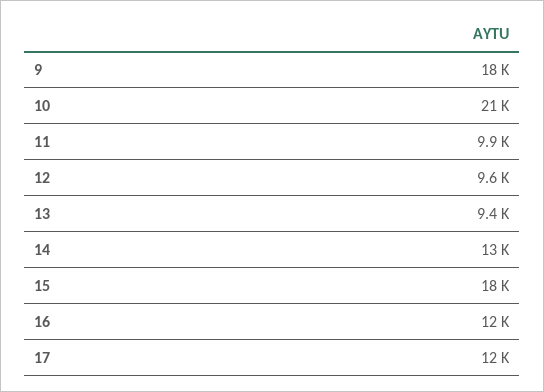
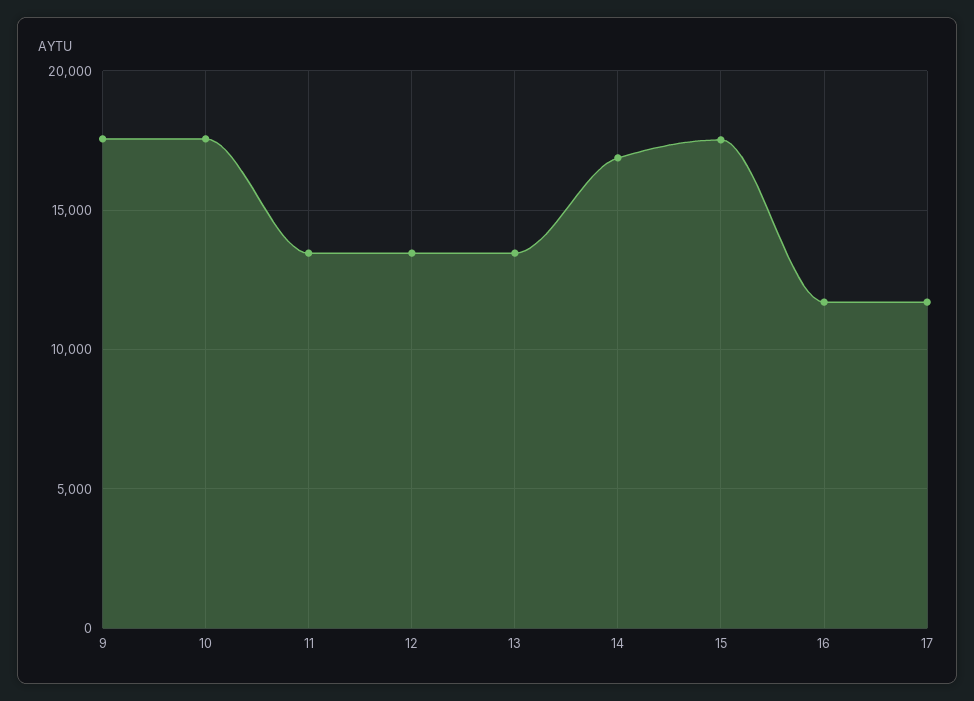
  {
    "9": 18000,
-   "10": 21000,
+   "10": 17500,
-   "11": 9900,
+   "11": 13500,
-   "12": 9600,
+   "12": 13500,
-   "13": 9400,
+   "13": 13500,
-   "14": 13000,
+   "14": 17000,
    "15": 18000,
    "16": 12000,
    "17": 12000
  }

